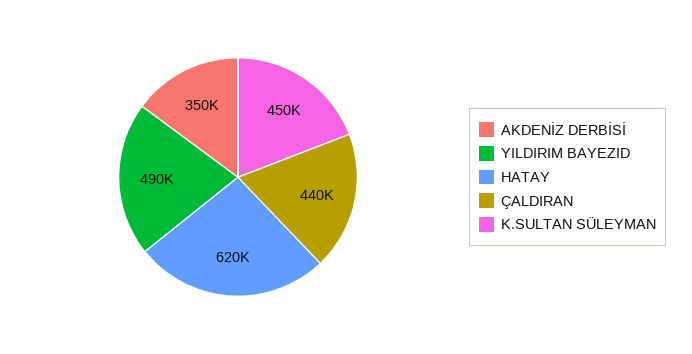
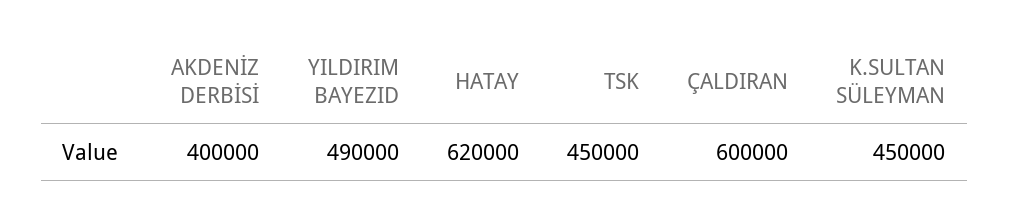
  {
-   "AKDENİZ DERBİSİ": 350000,
+   "AKDENİZ DERBİSİ": 400000,
    "YILDIRIM BAYEZID": 490000,
    "HATAY": 620000,
-   "ÇALDIRAN": 440000,
+   "ÇALDIRAN": 600000,
-   "K.SULTAN SÜLEYMAN": 450000
+   "K.SULTAN SÜLEYMAN": 450000,
+   "TSK": 450000
  }

